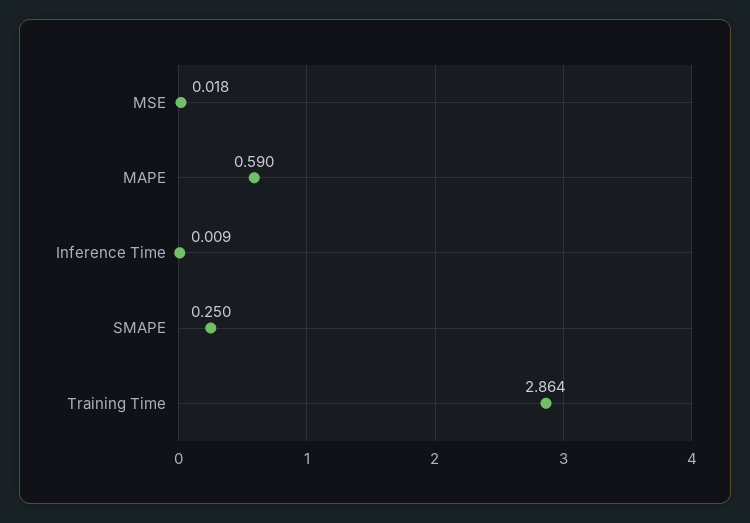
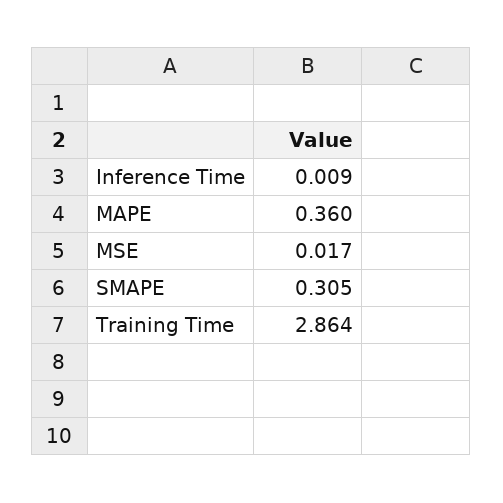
  {
-   "MSE": 0.018,
+   "MSE": 0.017,
-   "MAPE": 0.59,
+   "MAPE": 0.36,
    "Inference Time": 0.009,
-   "SMAPE": 0.25,
+   "SMAPE": 0.305,
    "Training Time": 2.864
  }

